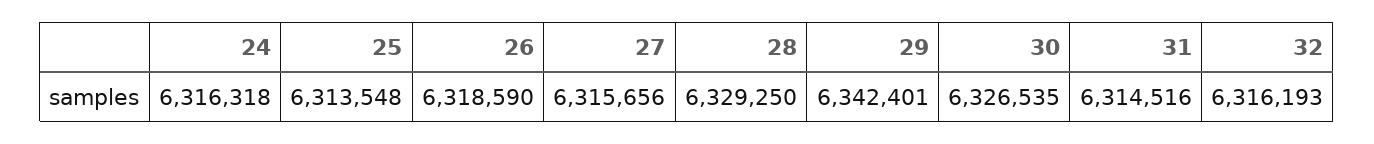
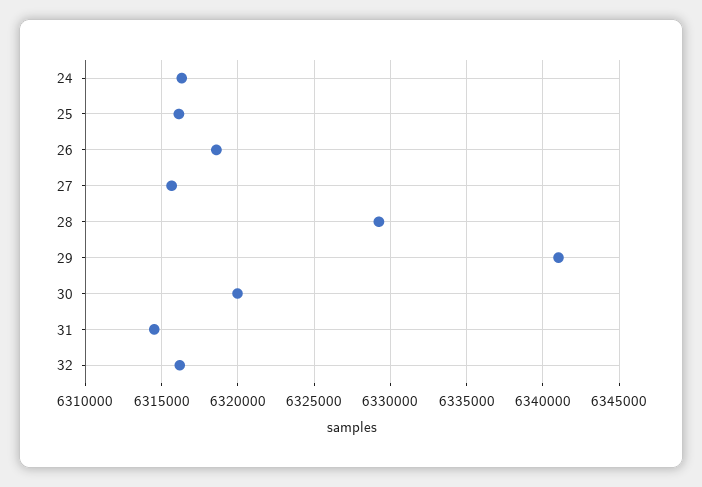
  {
    "24": 6316318,
-   "25": 6313548,
+   "25": 6316000,
    "26": 6318590,
    "27": 6315656,
    "28": 6329250,
-   "29": 6342401,
+   "29": 6341000,
-   "30": 6326535,
+   "30": 6320000,
    "31": 6314516,
    "32": 6316193
  }

